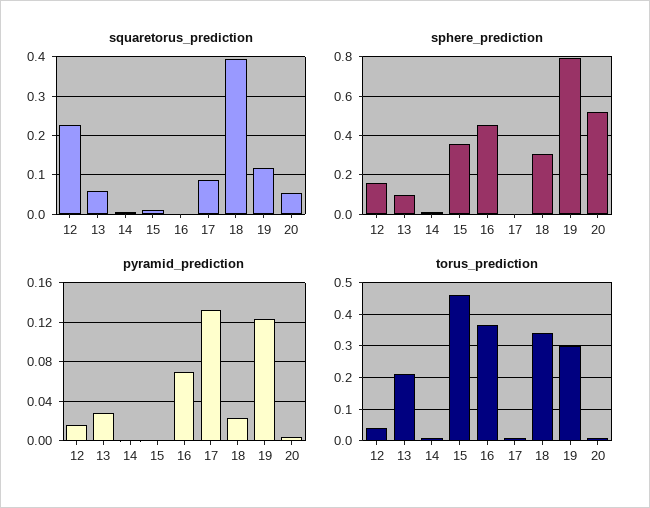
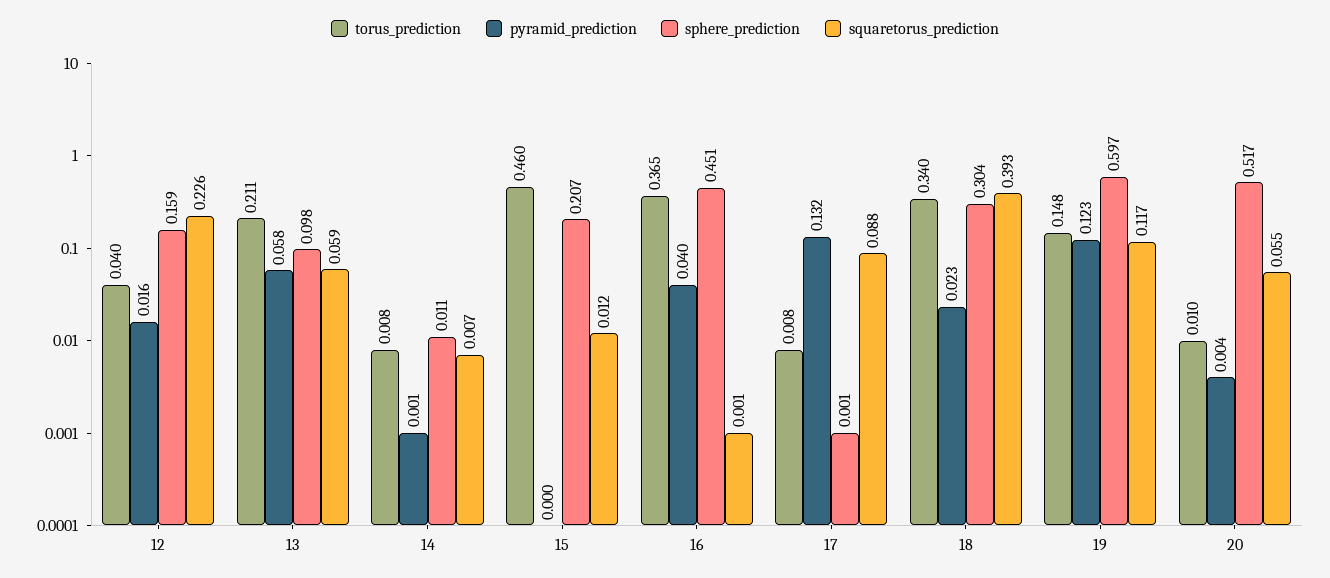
  {
    "squaretorus_prediction": {
      "12": 0.226,
      "13": 0.059,
      "14": 0.007,
      "15": 0.012,
      "16": 0.001,
      "17": 0.088,
      "18": 0.393,
      "19": 0.117,
      "20": 0.055
    },
    "sphere_prediction": {
      "12": 0.159,
      "13": 0.098,
      "14": 0.011,
-     "15": 0.35,
+     "15": 0.207,
      "16": 0.451,
      "17": 0.001,
      "18": 0.304,
-     "19": 0.8,
+     "19": 0.597,
      "20": 0.517
    },
    "pyramid_prediction": {
      "12": 0.016,
-     "13": 0.03,
+     "13": 0.058,
      "14": 0.001,
      "15": 0,
-     "16": 0.07,
+     "16": 0.04,
      "17": 0.132,
      "18": 0.023,
      "19": 0.123,
      "20": 0.004
    },
    "torus_prediction": {
      "12": 0.04,
      "13": 0.211,
      "14": 0.008,
      "15": 0.46,
      "16": 0.365,
      "17": 0.008,
      "18": 0.34,
-     "19": 0.3,
+     "19": 0.148,
      "20": 0.01
    }
  }

